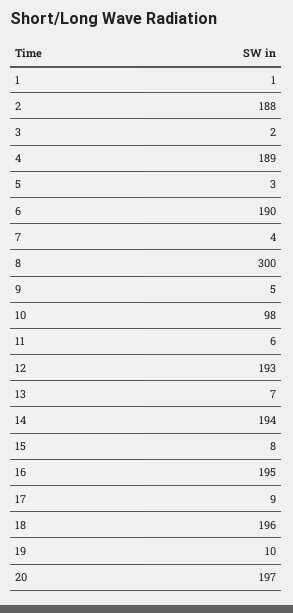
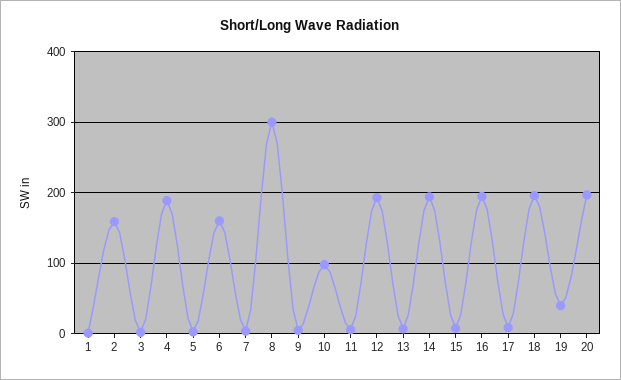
  {
    "1": 1,
-   "2": 188,
+   "2": 160,
    "3": 2,
    "4": 189,
    "5": 3,
-   "6": 190,
+   "6": 160,
    "7": 4,
    "8": 300,
    "9": 5,
    "10": 98,
    "11": 6,
    "12": 193,
    "13": 7,
    "14": 194,
    "15": 8,
    "16": 195,
    "17": 9,
    "18": 196,
-   "19": 10,
+   "19": 40,
    "20": 197
  }

